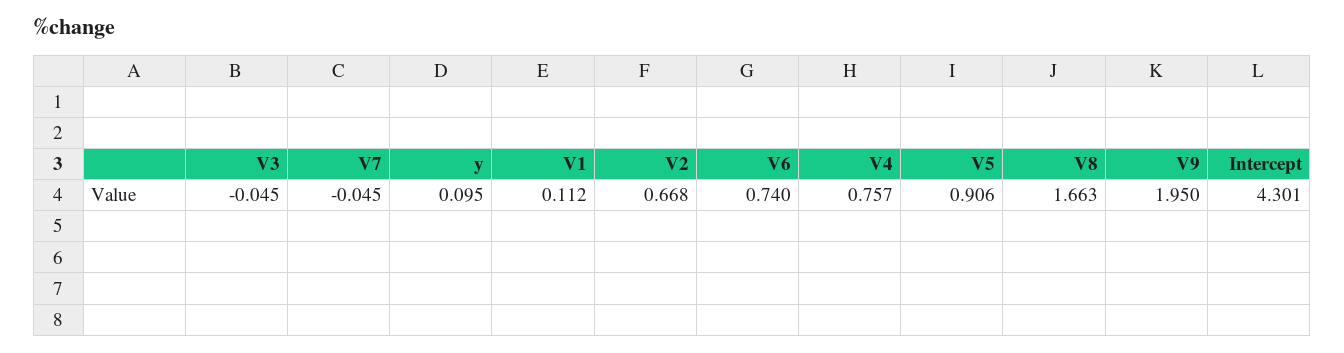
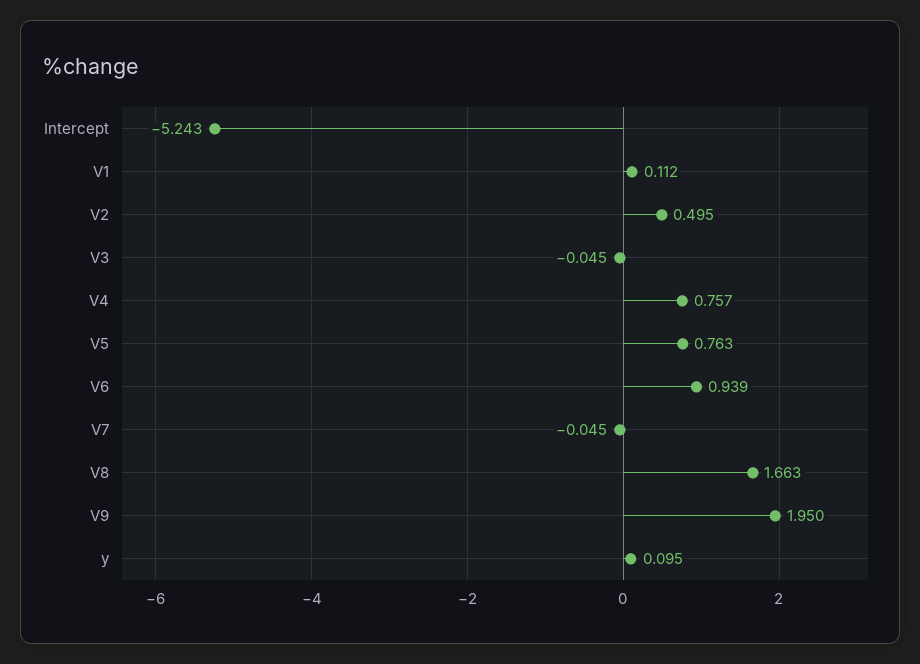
  {
    "V3": -0.045,
    "V7": -0.045,
    "y": 0.095,
    "V1": 0.112,
-   "V2": 0.668,
+   "V2": 0.495,
-   "V6": 0.74,
+   "V6": 0.939,
    "V4": 0.757,
-   "V5": 0.906,
+   "V5": 0.763,
    "V8": 1.663,
    "V9": 1.95,
-   "Intercept": 4.301
+   "Intercept": -5.243
  }

